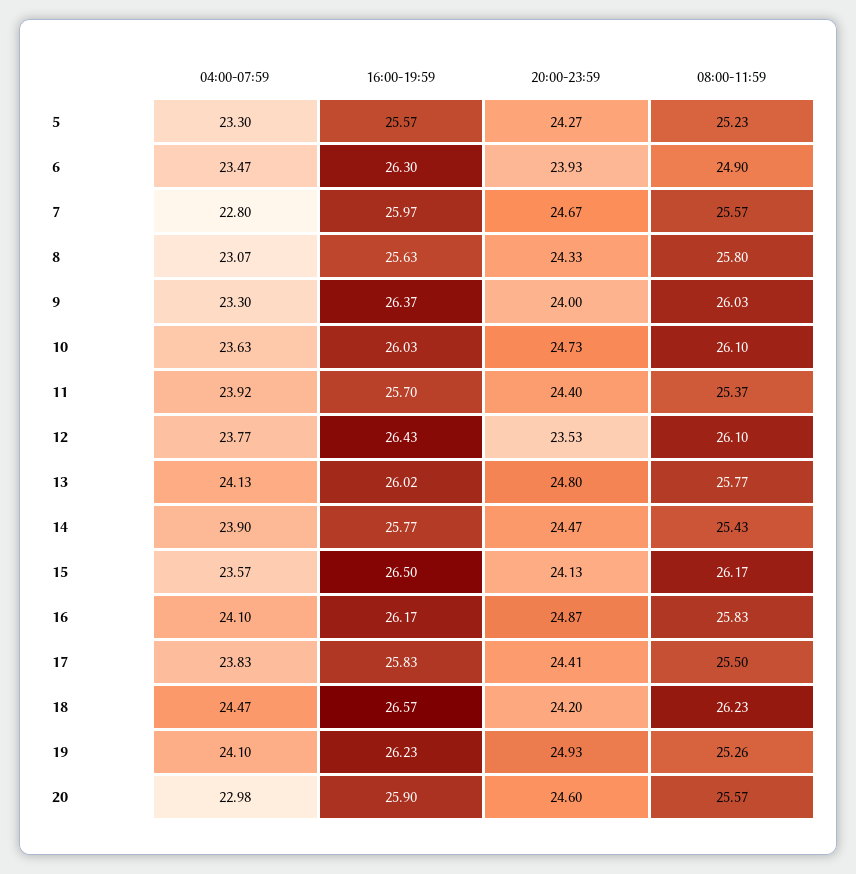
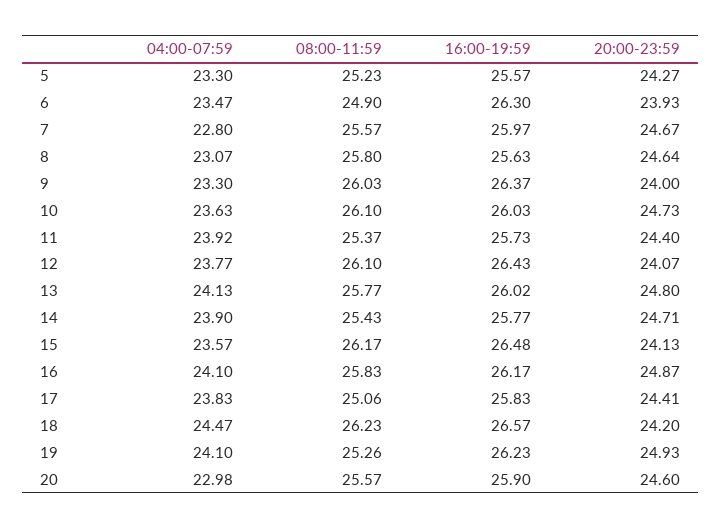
  {
    "04:00-07:59": {
      "5": 23.3,
      "6": 23.47,
      "7": 22.8,
      "8": 23.07,
      "9": 23.3,
      "10": 23.63,
      "11": 23.92,
      "12": 23.77,
      "13": 24.13,
      "14": 23.9,
      "15": 23.57,
      "16": 24.1,
      "17": 23.83,
      "18": 24.47,
      "19": 24.1,
      "20": 22.98
    },
    "16:00-19:59": {
      "5": 25.57,
      "6": 26.3,
      "7": 25.97,
      "8": 25.63,
      "9": 26.37,
      "10": 26.03,
-     "11": 25.7,
+     "11": 25.73,
      "12": 26.43,
      "13": 26.02,
      "14": 25.77,
-     "15": 26.5,
+     "15": 26.48,
      "16": 26.17,
      "17": 25.83,
      "18": 26.57,
      "19": 26.23,
      "20": 25.9
    },
    "20:00-23:59": {
      "5": 24.27,
      "6": 23.93,
      "7": 24.67,
-     "8": 24.33,
+     "8": 24.64,
      "9": 24,
      "10": 24.73,
      "11": 24.4,
-     "12": 23.53,
+     "12": 24.07,
      "13": 24.8,
-     "14": 24.47,
+     "14": 24.71,
      "15": 24.13,
      "16": 24.87,
      "17": 24.41,
      "18": 24.2,
      "19": 24.93,
      "20": 24.6
    },
    "08:00-11:59": {
      "5": 25.23,
      "6": 24.9,
      "7": 25.57,
      "8": 25.8,
      "9": 26.03,
      "10": 26.1,
      "11": 25.37,
      "12": 26.1,
      "13": 25.77,
      "14": 25.43,
      "15": 26.17,
      "16": 25.83,
-     "17": 25.5,
+     "17": 25.06,
      "18": 26.23,
      "19": 25.26,
      "20": 25.57
    }
  }

